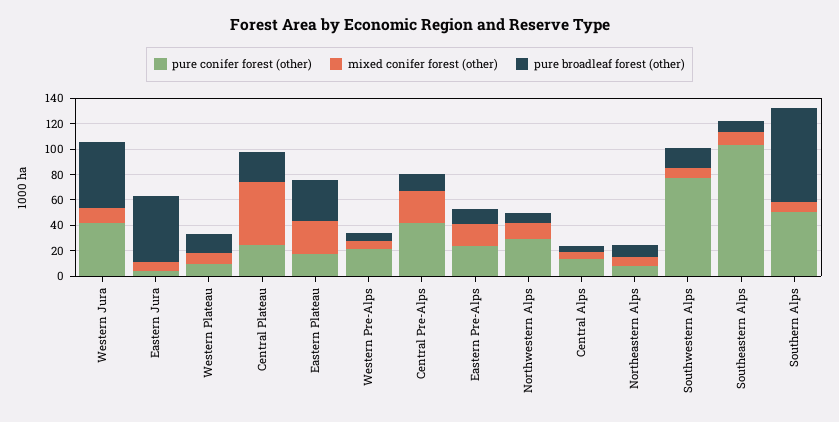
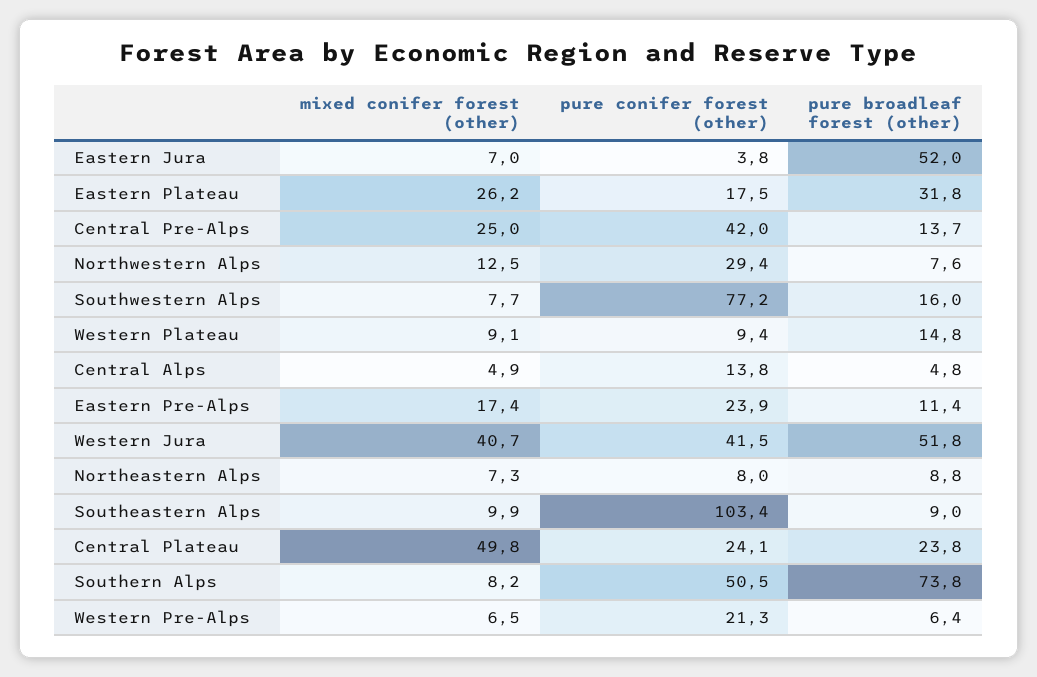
  {
    "pure conifer forest (other)": {
      "Western Jura": 41.5,
      "Eastern Jura": 3.8,
      "Western Plateau": 9.4,
      "Central Plateau": 24.1,
      "Eastern Plateau": 17.5,
      "Western Pre-Alps": 21.3,
      "Central Pre-Alps": 42,
      "Eastern Pre-Alps": 23.9,
      "Northwestern Alps": 29.4,
      "Central Alps": 13.8,
      "Northeastern Alps": 8,
      "Southwestern Alps": 77.2,
      "Southeastern Alps": 103.4,
      "Southern Alps": 50.5
    },
    "mixed conifer forest (other)": {
-     "Western Jura": 10,
+     "Western Jura": 40.7,
      "Eastern Jura": 7,
      "Western Plateau": 9.1,
      "Central Plateau": 49.8,
      "Eastern Plateau": 26.2,
      "Western Pre-Alps": 6.5,
      "Central Pre-Alps": 25,
      "Eastern Pre-Alps": 17.4,
      "Northwestern Alps": 12.5,
      "Central Alps": 4.9,
      "Northeastern Alps": 7.3,
      "Southwestern Alps": 7.7,
      "Southeastern Alps": 9.9,
      "Southern Alps": 8.2
    },
    "pure broadleaf forest (other)": {
      "Western Jura": 51.8,
      "Eastern Jura": 52,
      "Western Plateau": 14.8,
      "Central Plateau": 23.8,
      "Eastern Plateau": 31.8,
      "Western Pre-Alps": 6.4,
      "Central Pre-Alps": 13.7,
      "Eastern Pre-Alps": 11.4,
      "Northwestern Alps": 7.6,
      "Central Alps": 4.8,
      "Northeastern Alps": 8.8,
      "Southwestern Alps": 16,
      "Southeastern Alps": 9,
      "Southern Alps": 73.8
    }
  }

